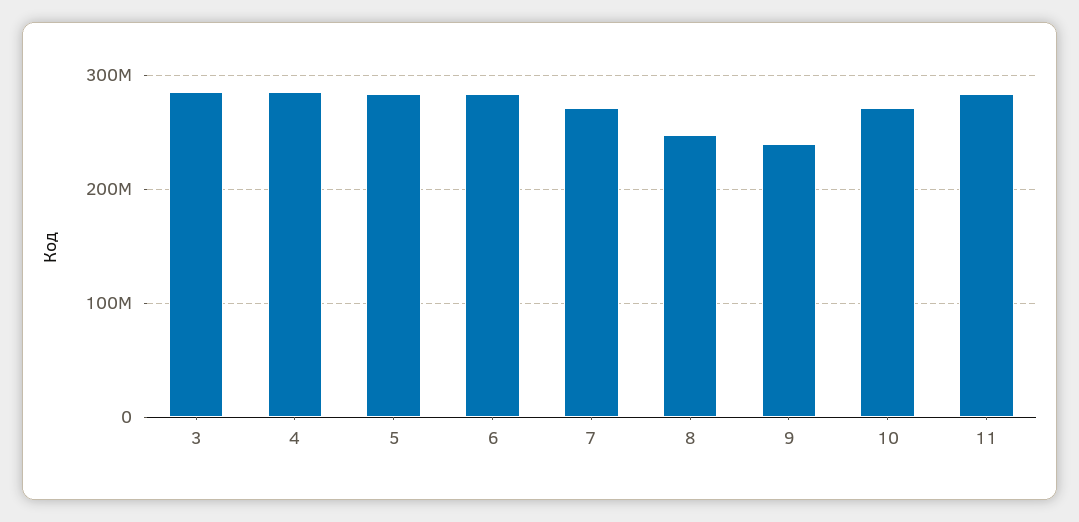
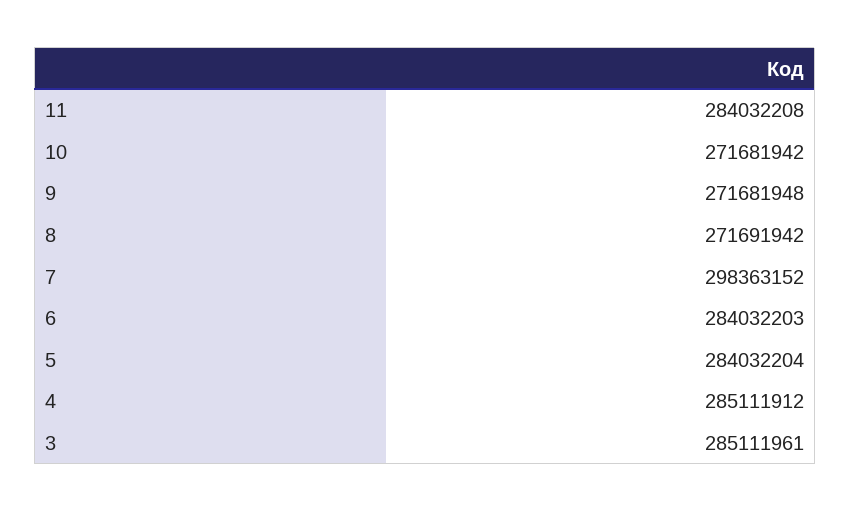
  {
    "3": 285111961,
    "4": 285111912,
    "5": 284032204,
    "6": 284032203,
-   "7": 270000000,
+   "7": 298363152,
-   "8": 250000000,
+   "8": 271691942,
-   "9": 240000000,
+   "9": 271681948,
    "10": 271681942,
    "11": 284032208
  }

